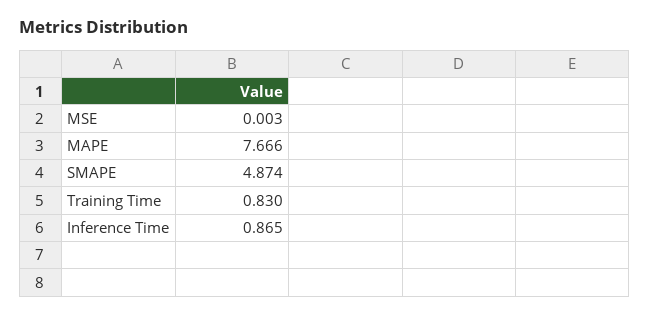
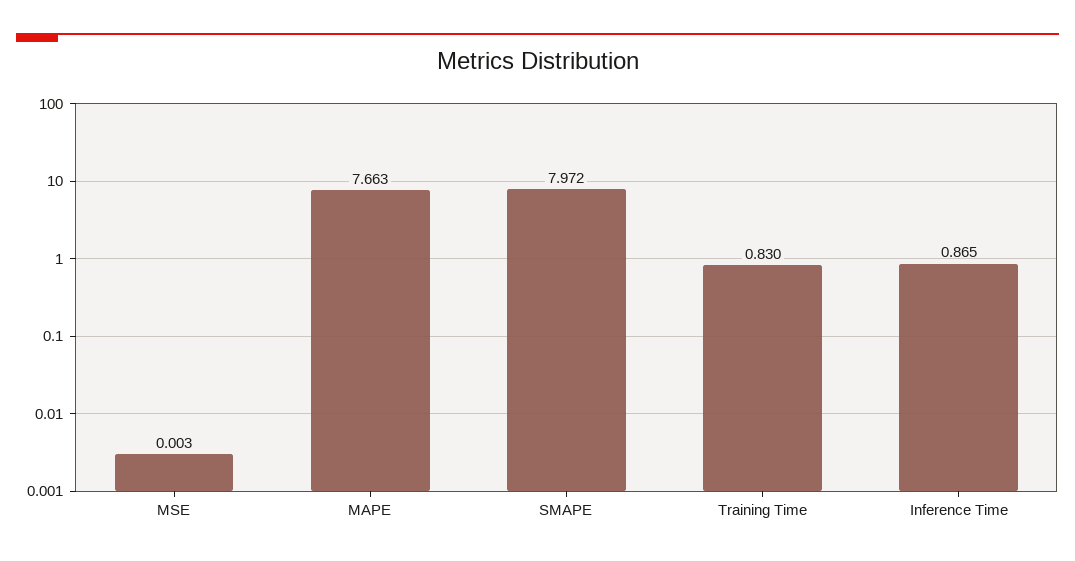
  {
    "MSE": 0.003,
-   "MAPE": 7.666,
+   "MAPE": 7.663,
-   "SMAPE": 4.874,
+   "SMAPE": 7.972,
    "Training Time": 0.83,
    "Inference Time": 0.865
  }

